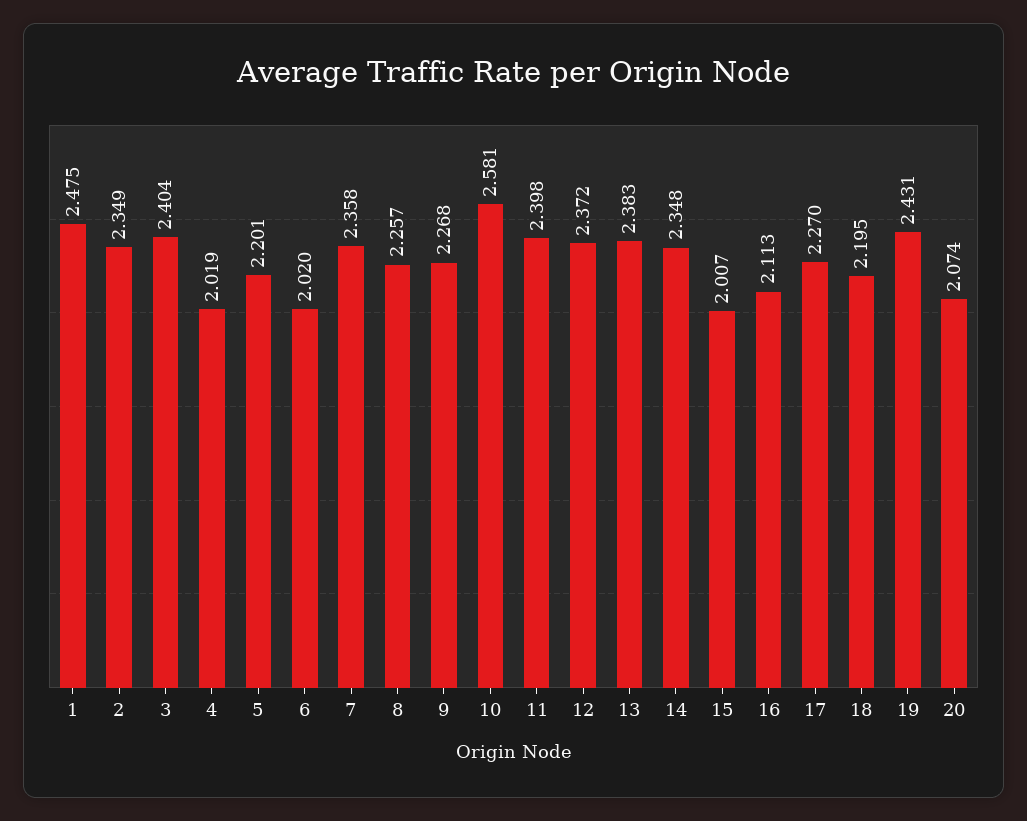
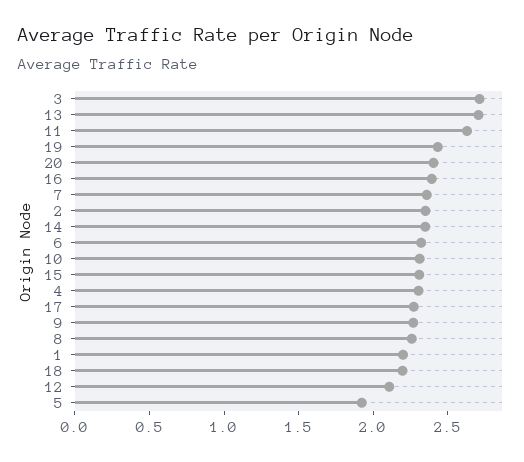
  {
-   "1": 2.475,
+   "1": 2.2,
    "2": 2.349,
-   "3": 2.404,
+   "3": 2.7,
-   "4": 2.019,
+   "4": 2.3,
-   "5": 2.201,
+   "5": 1.9,
-   "6": 2.02,
+   "6": 2.3,
    "7": 2.358,
    "8": 2.257,
    "9": 2.268,
-   "10": 2.581,
+   "10": 2.3,
-   "11": 2.398,
+   "11": 2.6,
-   "12": 2.372,
+   "12": 2.1,
-   "13": 2.383,
+   "13": 2.7,
    "14": 2.348,
-   "15": 2.007,
+   "15": 2.3,
-   "16": 2.113,
+   "16": 2.4,
    "17": 2.27,
    "18": 2.195,
    "19": 2.431,
-   "20": 2.074
+   "20": 2.4
  }

